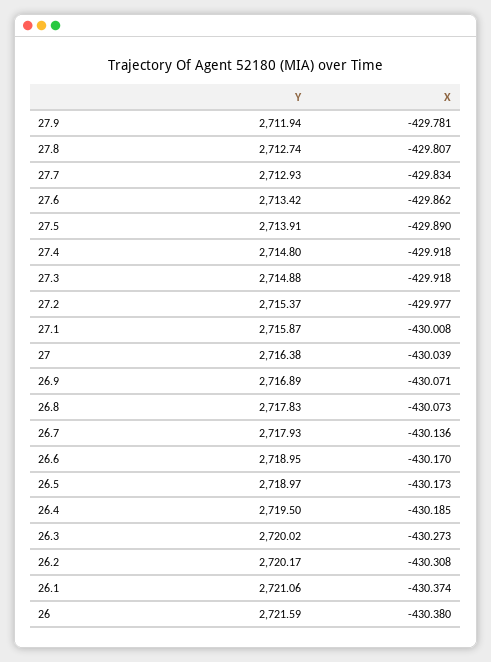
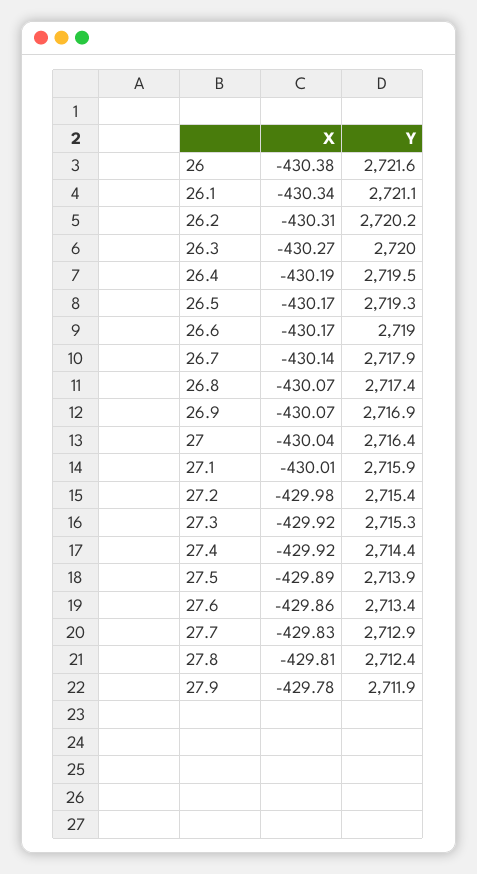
  {
    "Y": {
      "27.9": 2711.94,
-     "27.8": 2712.74,
+     "27.8": 2712.4,
      "27.7": 2712.93,
      "27.6": 2713.42,
      "27.5": 2713.91,
-     "27.4": 2714.8,
+     "27.4": 2714.4,
-     "27.3": 2714.88,
+     "27.3": 2715.3,
      "27.2": 2715.37,
      "27.1": 2715.87,
      "27": 2716.38,
      "26.9": 2716.89,
-     "26.8": 2717.83,
+     "26.8": 2717.4,
      "26.7": 2717.93,
      "26.6": 2718.95,
-     "26.5": 2718.97,
+     "26.5": 2719.3,
      "26.4": 2719.5,
      "26.3": 2720.02,
      "26.2": 2720.17,
      "26.1": 2721.06,
      "26": 2721.59
    },
    "X": {
      "27.9": -429.781,
      "27.8": -429.807,
      "27.7": -429.834,
      "27.6": -429.862,
      "27.5": -429.89,
      "27.4": -429.918,
      "27.3": -429.918,
      "27.2": -429.977,
      "27.1": -430.008,
      "27": -430.039,
      "26.9": -430.071,
      "26.8": -430.073,
      "26.7": -430.136,
      "26.6": -430.17,
      "26.5": -430.173,
      "26.4": -430.185,
      "26.3": -430.273,
      "26.2": -430.308,
-     "26.1": -430.374,
+     "26.1": -430.34,
      "26": -430.38
    }
  }

